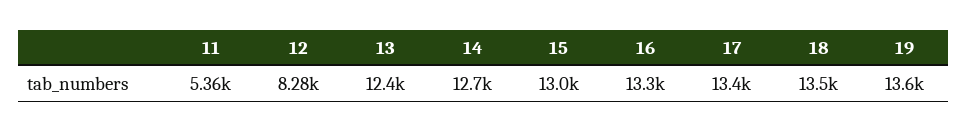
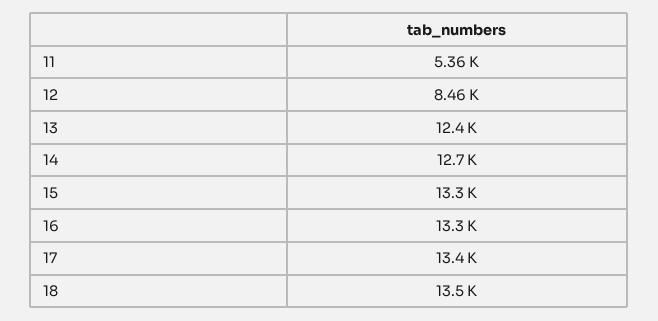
  {
    "11": 5360,
-   "12": 8280,
+   "12": 8460,
    "13": 12400,
    "14": 12700,
-   "15": 13000,
+   "15": 13300,
    "16": 13300,
    "17": 13400,
-   "18": 13500,
+   "18": 13500
-   "19": 13600
  }

